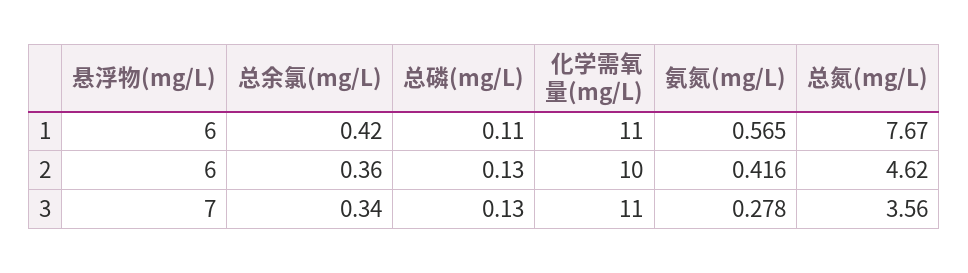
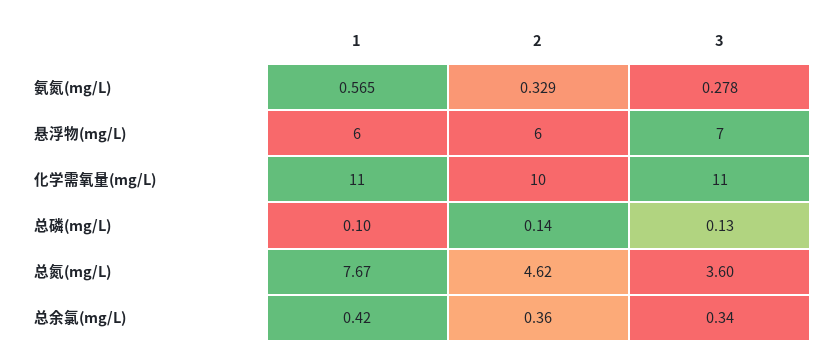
  {
    "悬浮物(mg/L)": {
      "1": 6,
      "2": 6,
      "3": 7
    },
    "总余氯(mg/L)": {
      "1": 0.42,
      "2": 0.36,
      "3": 0.34
    },
    "总磷(mg/L)": {
-     "1": 0.11,
+     "1": 0.1,
-     "2": 0.13,
+     "2": 0.14,
      "3": 0.13
    },
    "化学需氧量(mg/L)": {
      "1": 11,
      "2": 10,
      "3": 11
    },
    "氨氮(mg/L)": {
      "1": 0.565,
-     "2": 0.416,
+     "2": 0.329,
      "3": 0.278
    },
    "总氮(mg/L)": {
      "1": 7.67,
      "2": 4.62,
-     "3": 3.56
+     "3": 3.6
    }
  }

